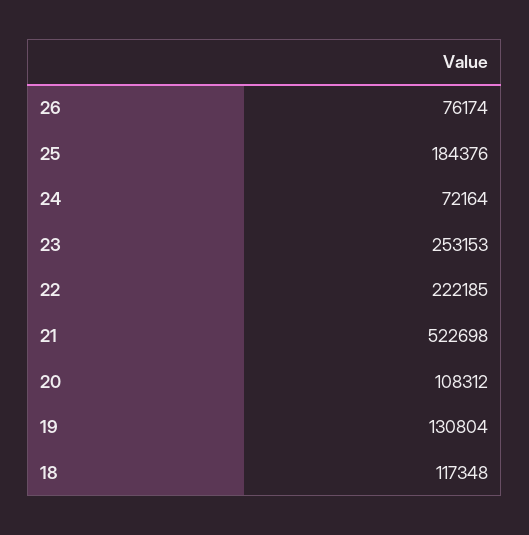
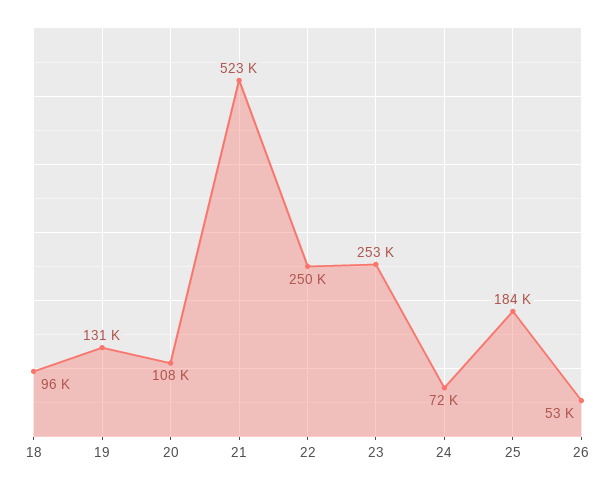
  {
-   "26": 76174,
+   "26": 53000,
    "25": 184376,
    "24": 72164,
    "23": 253153,
-   "22": 222185,
+   "22": 250000,
    "21": 522698,
    "20": 108312,
    "19": 130804,
-   "18": 117348
+   "18": 96000
  }

